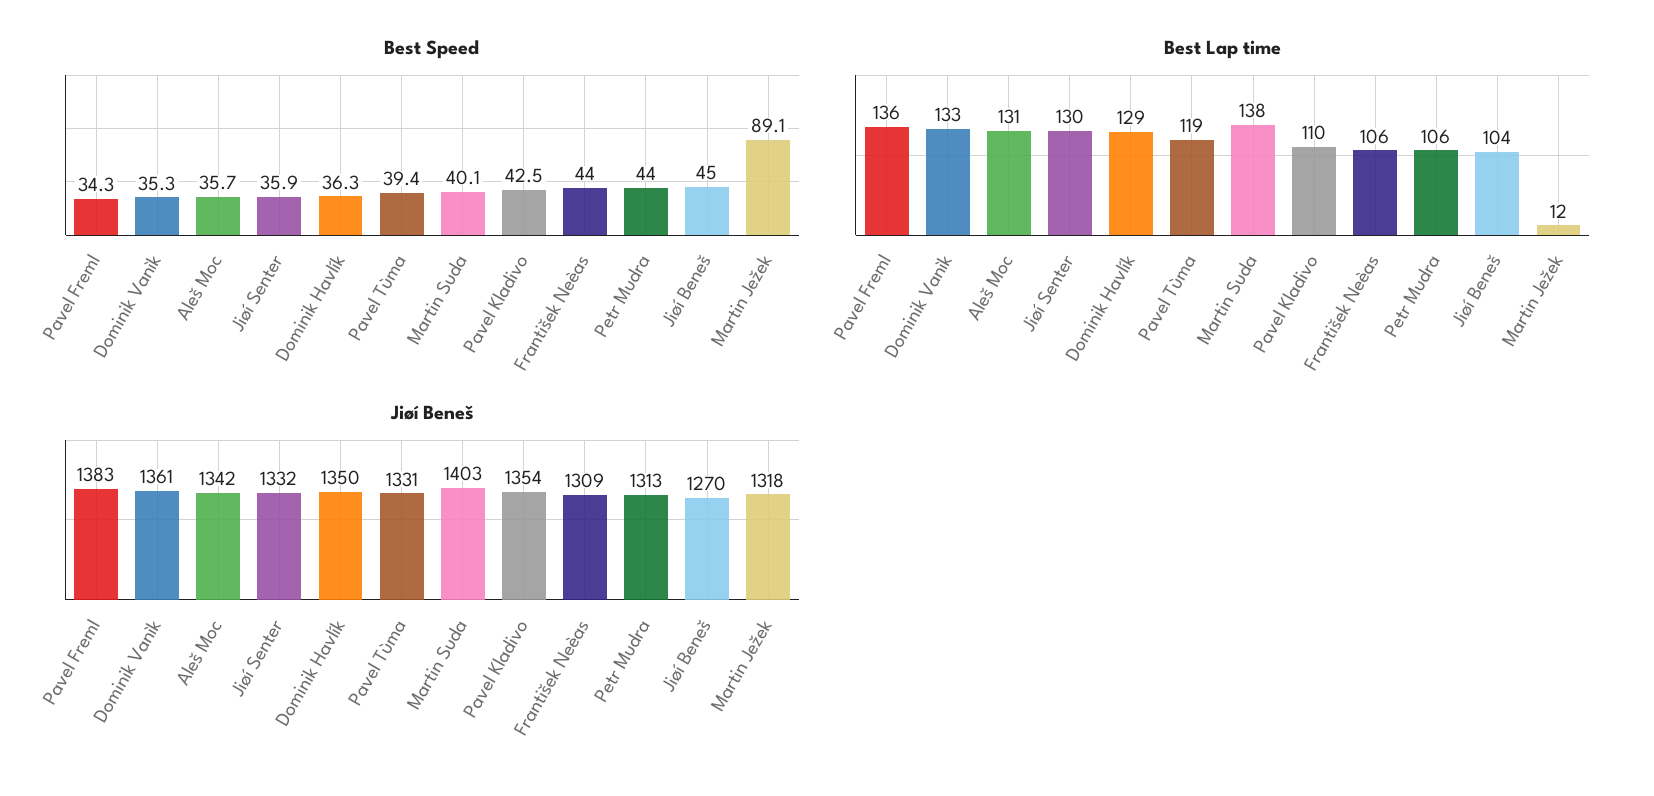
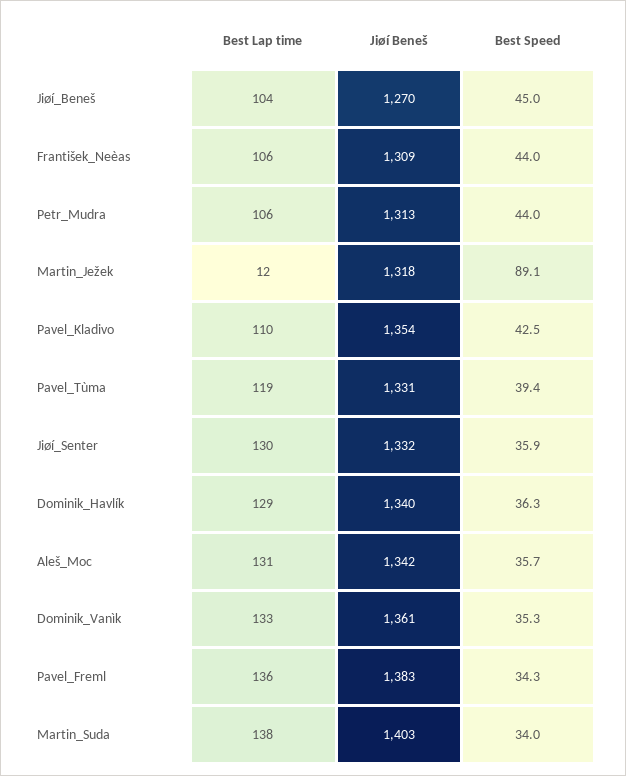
  {
    "Best Speed": {
      "Pavel Freml": 34.3,
      "Dominik Vanìk": 35.3,
      "Aleš Moc": 35.7,
      "Jiøí Senter": 35.9,
      "Dominik Havlík": 36.3,
      "Pavel Tùma": 39.4,
-     "Martin Suda": 40.1,
+     "Martin Suda": 34,
      "Pavel Kladivo": 42.5,
      "František Neèas": 44,
      "Petr Mudra": 44,
      "Jiøí Beneš": 45,
      "Martin Ježek": 89.1
    },
    "Best Lap time": {
      "Pavel Freml": 136,
      "Dominik Vanìk": 133,
      "Aleš Moc": 131,
      "Jiøí Senter": 130,
      "Dominik Havlík": 129,
      "Pavel Tùma": 119,
      "Martin Suda": 138,
      "Pavel Kladivo": 110,
      "František Neèas": 106,
      "Petr Mudra": 106,
      "Jiøí Beneš": 104,
      "Martin Ježek": 12
    },
    "Jiøí Beneš": {
      "Pavel Freml": 1383,
      "Dominik Vanìk": 1361,
      "Aleš Moc": 1342,
      "Jiøí Senter": 1332,
-     "Dominik Havlík": 1350,
+     "Dominik Havlík": 1340,
      "Pavel Tùma": 1331,
      "Martin Suda": 1403,
      "Pavel Kladivo": 1354,
      "František Neèas": 1309,
      "Petr Mudra": 1313,
      "Jiøí Beneš": 1270,
      "Martin Ježek": 1318
    }
  }

